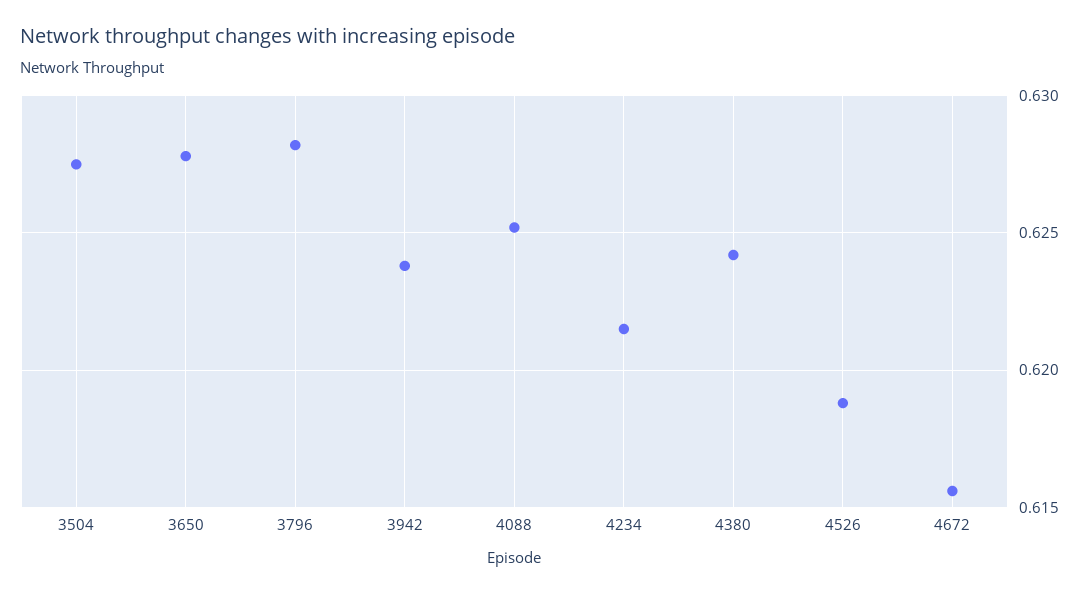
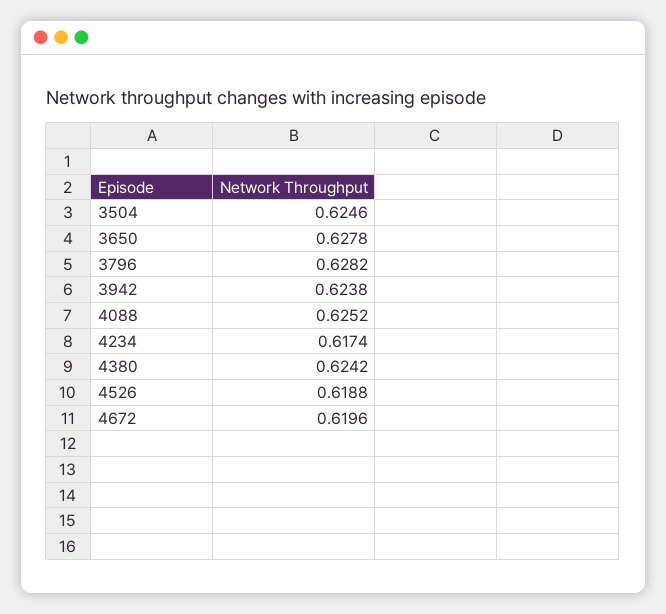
  {
-   "3504": 0.6275,
+   "3504": 0.6246,
    "3650": 0.6278,
    "3796": 0.6282,
    "3942": 0.6238,
    "4088": 0.6252,
-   "4234": 0.6215,
+   "4234": 0.6174,
    "4380": 0.6242,
    "4526": 0.6188,
-   "4672": 0.6155
+   "4672": 0.6196
  }

